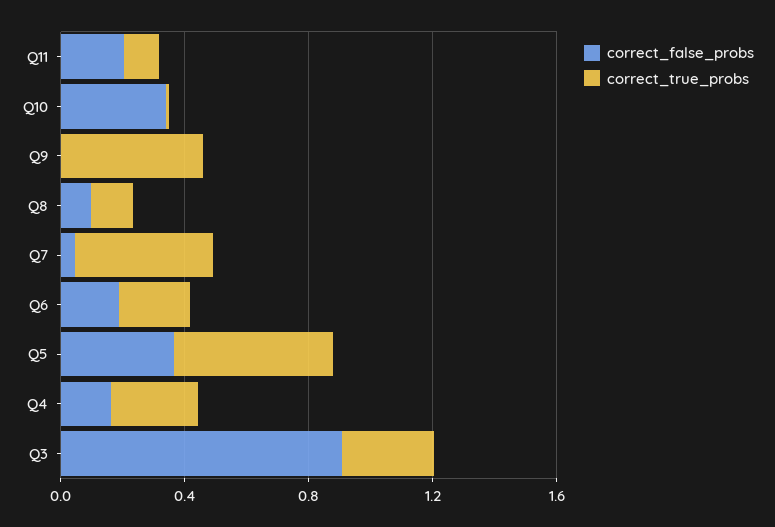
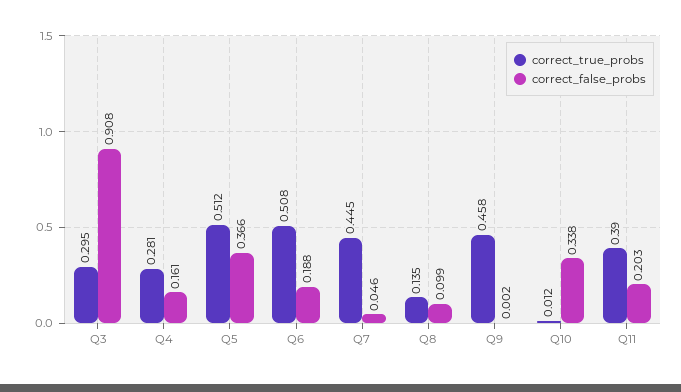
  {
    "correct_false_probs": {
      "Q11": 0.203,
      "Q10": 0.338,
      "Q9": 0.002,
      "Q8": 0.099,
      "Q7": 0.046,
      "Q6": 0.188,
      "Q5": 0.366,
      "Q4": 0.161,
      "Q3": 0.908
    },
    "correct_true_probs": {
-     "Q11": 0.1,
+     "Q11": 0.39,
      "Q10": 0.012,
      "Q9": 0.458,
      "Q8": 0.135,
      "Q7": 0.445,
-     "Q6": 0.2,
+     "Q6": 0.508,
      "Q5": 0.512,
      "Q4": 0.281,
      "Q3": 0.295
    }
  }

